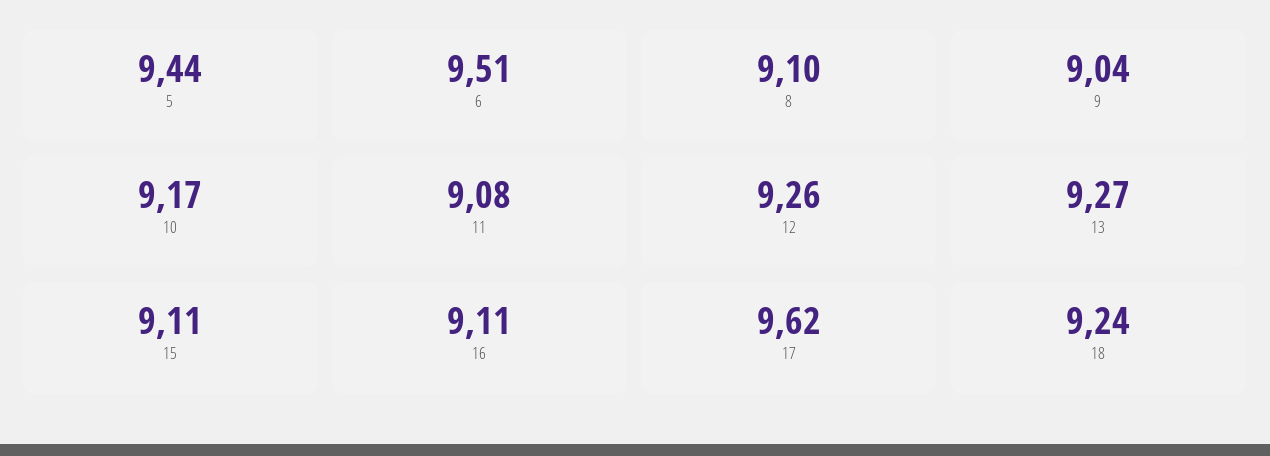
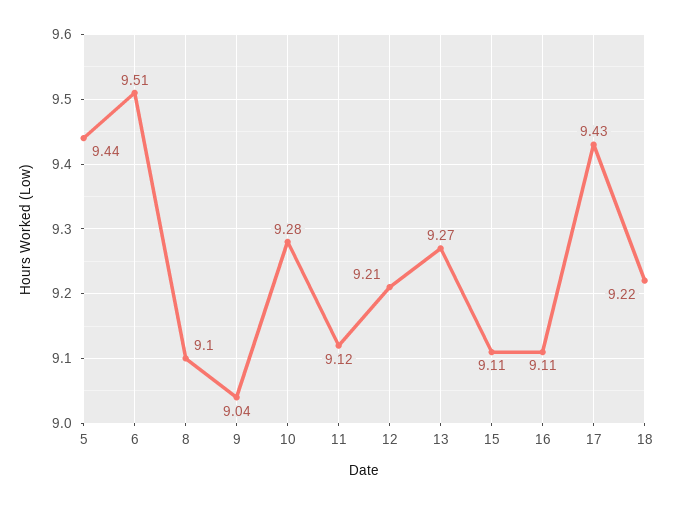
  {
    "5": 9.44,
    "6": 9.51,
    "8": 9.1,
    "9": 9.04,
-   "10": 9.17,
+   "10": 9.28,
-   "11": 9.08,
+   "11": 9.12,
-   "12": 9.26,
+   "12": 9.21,
    "13": 9.27,
    "15": 9.11,
    "16": 9.11,
-   "17": 9.62,
+   "17": 9.43,
-   "18": 9.24
+   "18": 9.22
  }

